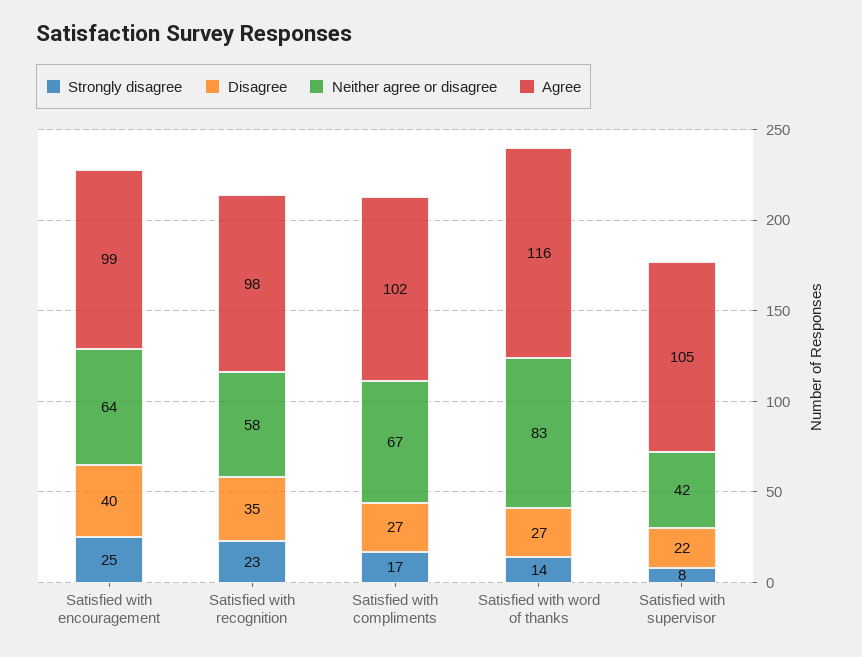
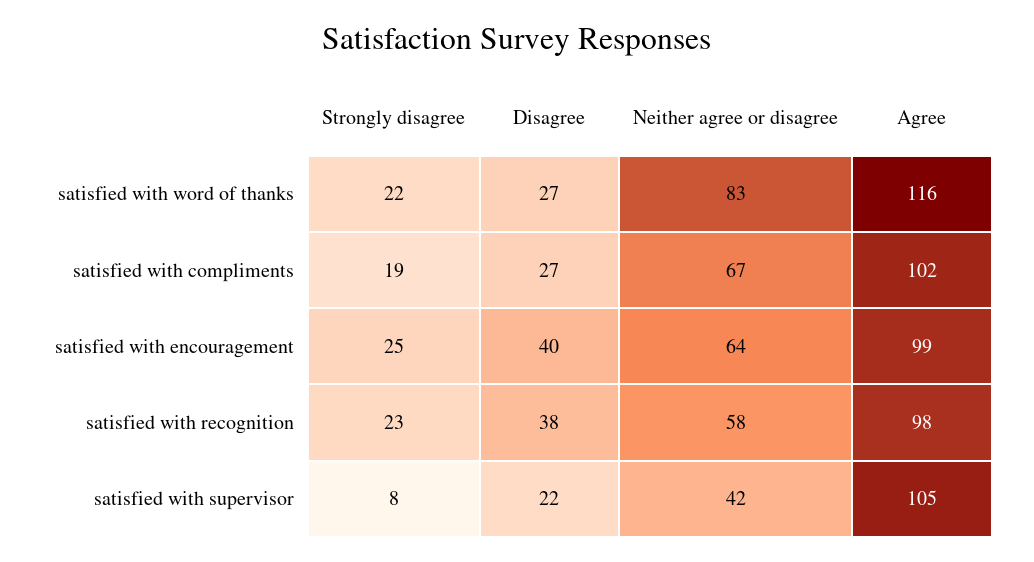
  {
    "Strongly disagree": {
      "Satisfied with encouragement": 25,
      "Satisfied with recognition": 23,
-     "Satisfied with compliments": 17,
+     "Satisfied with compliments": 19,
-     "Satisfied with word of thanks": 14,
+     "Satisfied with word of thanks": 22,
      "Satisfied with supervisor": 8
    },
    "Disagree": {
      "Satisfied with encouragement": 40,
-     "Satisfied with recognition": 35,
+     "Satisfied with recognition": 38,
      "Satisfied with compliments": 27,
      "Satisfied with word of thanks": 27,
      "Satisfied with supervisor": 22
    },
    "Neither agree or disagree": {
      "Satisfied with encouragement": 64,
      "Satisfied with recognition": 58,
      "Satisfied with compliments": 67,
      "Satisfied with word of thanks": 83,
      "Satisfied with supervisor": 42
    },
    "Agree": {
      "Satisfied with encouragement": 99,
      "Satisfied with recognition": 98,
      "Satisfied with compliments": 102,
      "Satisfied with word of thanks": 116,
      "Satisfied with supervisor": 105
    }
  }

